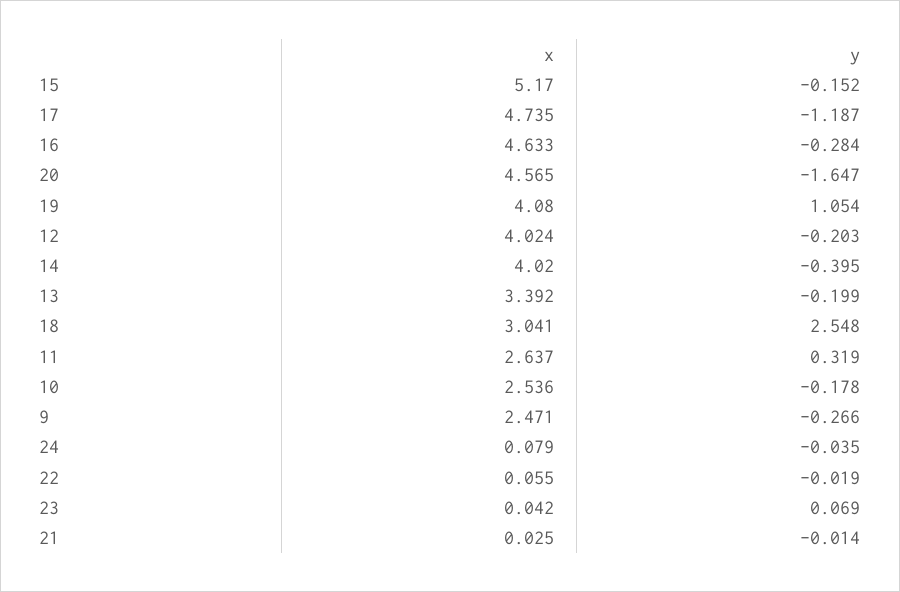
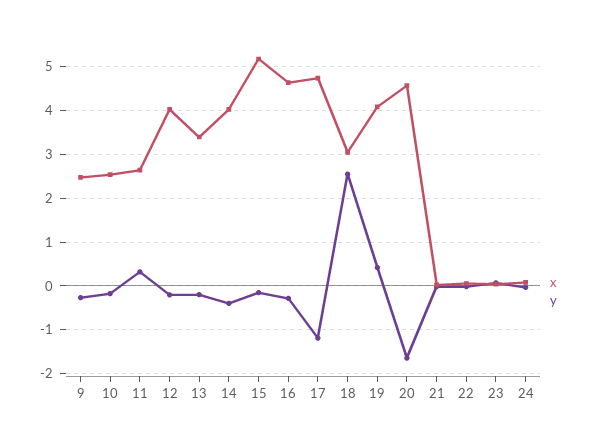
  {
    "x": {
      "15": 5.17,
      "17": 4.735,
      "16": 4.633,
      "20": 4.565,
      "19": 4.08,
      "12": 4.024,
      "14": 4.02,
      "13": 3.392,
      "18": 3.041,
      "11": 2.637,
      "10": 2.536,
      "9": 2.471,
      "24": 0.079,
      "22": 0.055,
      "23": 0.042,
      "21": 0.025
    },
    "y": {
      "15": -0.152,
      "17": -1.187,
      "16": -0.284,
      "20": -1.647,
-     "19": 1.054,
+     "19": 0.4,
      "12": -0.203,
      "14": -0.395,
      "13": -0.199,
      "18": 2.548,
      "11": 0.319,
      "10": -0.178,
      "9": -0.266,
      "24": -0.035,
      "22": -0.019,
      "23": 0.069,
      "21": -0.014
    }
  }

